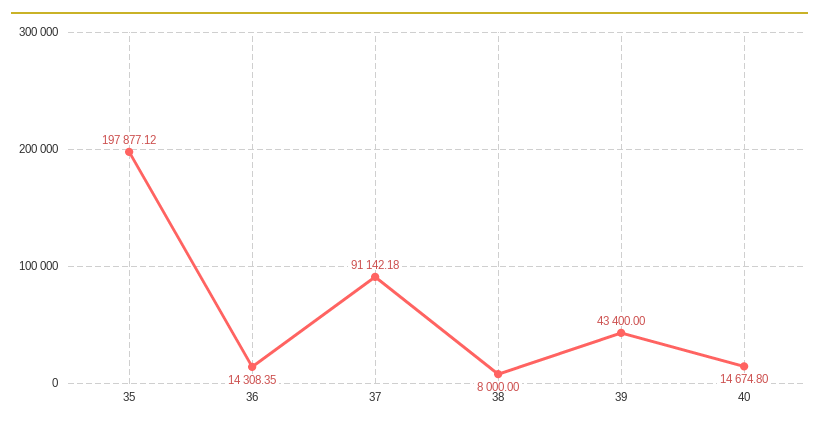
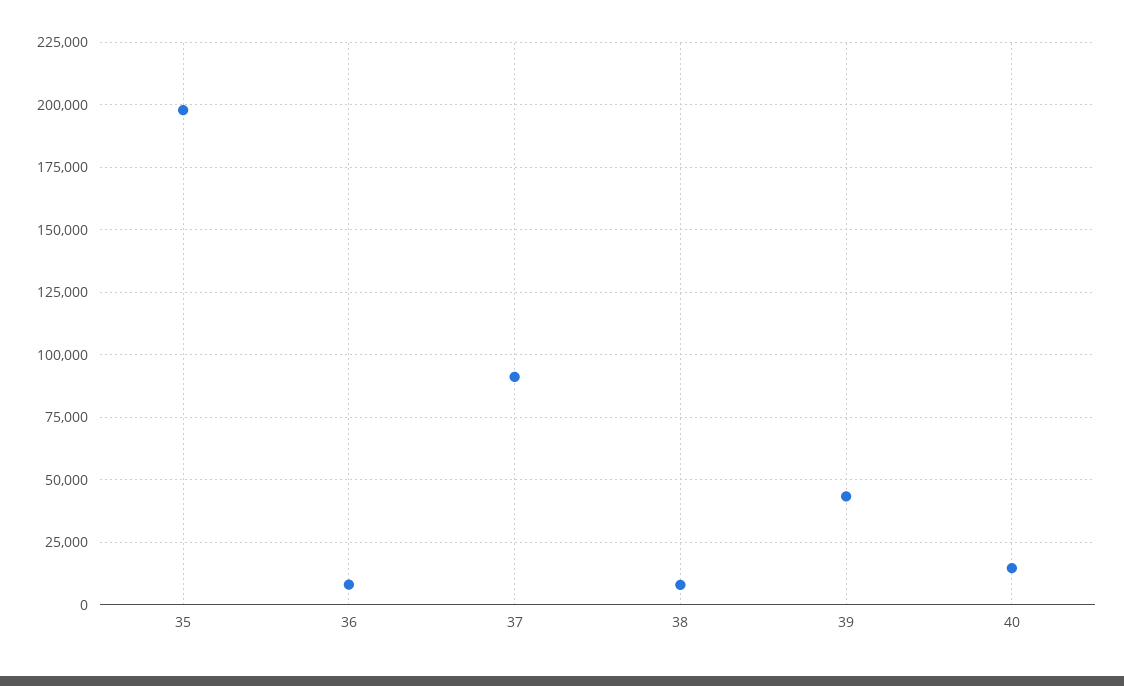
  {
    "35": 197877.12,
-   "36": 14308.35,
+   "36": 7500,
    "37": 91142.18,
    "38": 8000,
    "39": 43400,
    "40": 14674.8
  }

